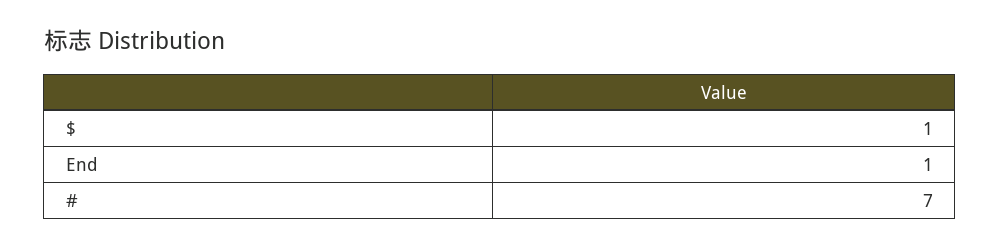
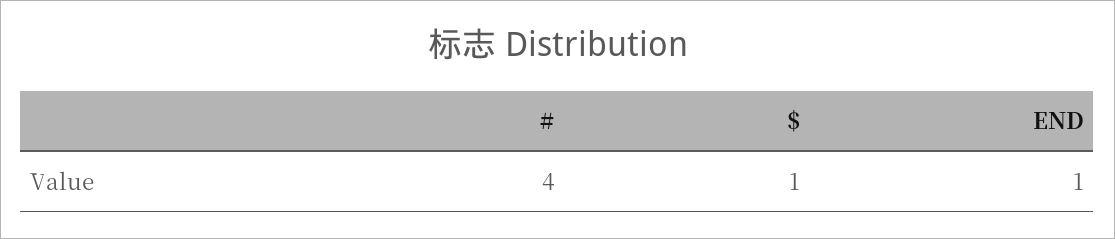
  {
    "$": 1,
    "End": 1,
-   "#": 7
+   "#": 4
  }

